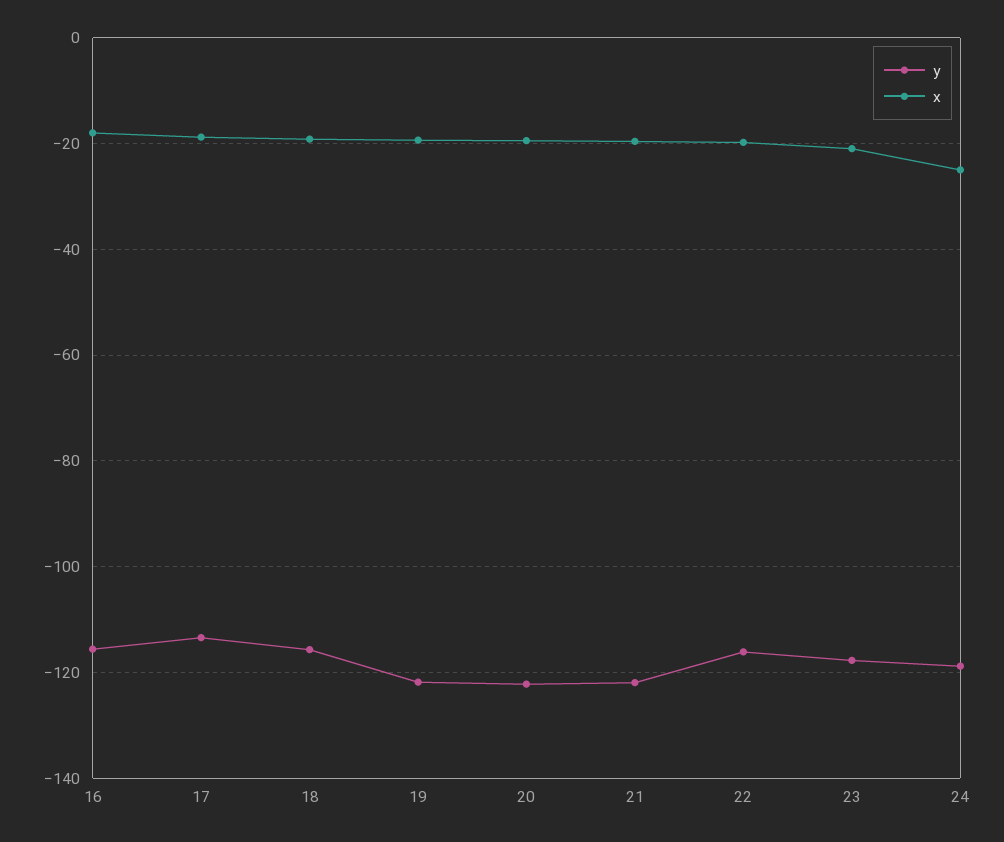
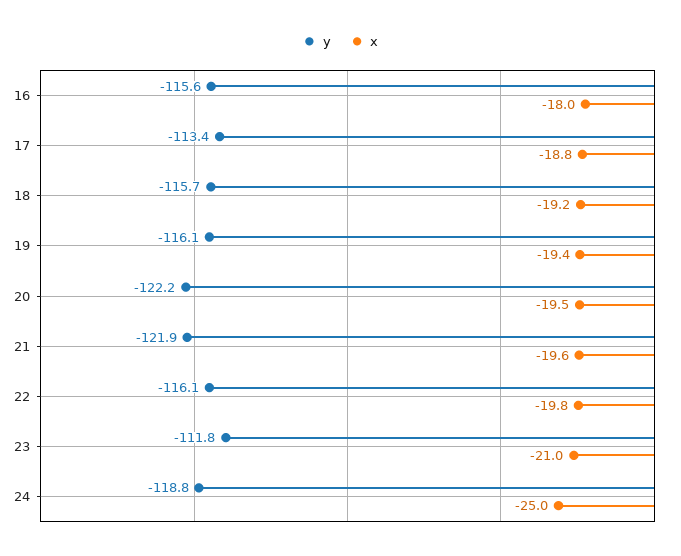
  {
    "y": {
      "16": -115.6,
      "17": -113.4,
      "18": -115.7,
-     "19": -122,
+     "19": -116.1,
      "20": -122.2,
      "21": -121.9,
      "22": -116.1,
-     "23": -118,
+     "23": -111.8,
      "24": -118.8
    },
    "x": {
      "16": -18,
      "17": -18.8,
      "18": -19.2,
      "19": -19.4,
      "20": -19.5,
      "21": -19.6,
      "22": -19.8,
      "23": -21,
      "24": -25
    }
  }

